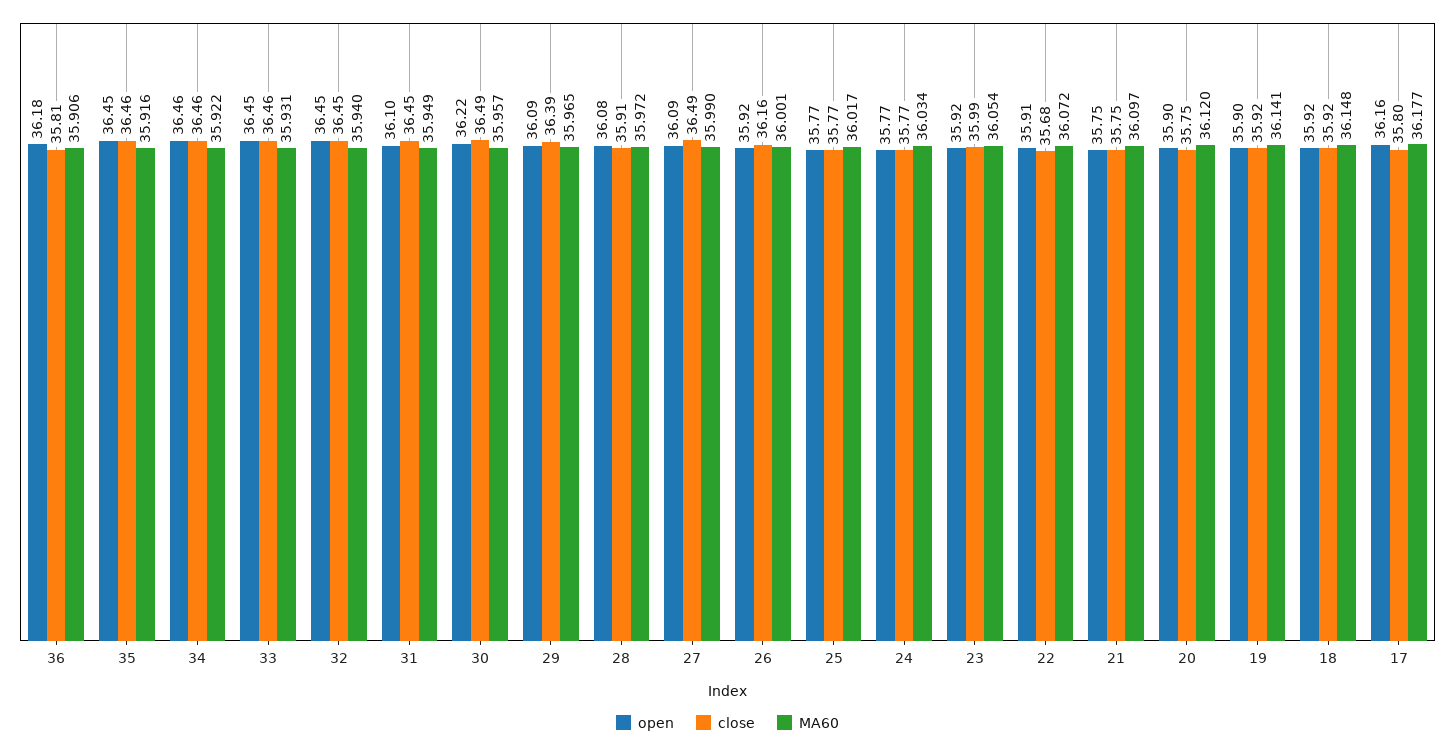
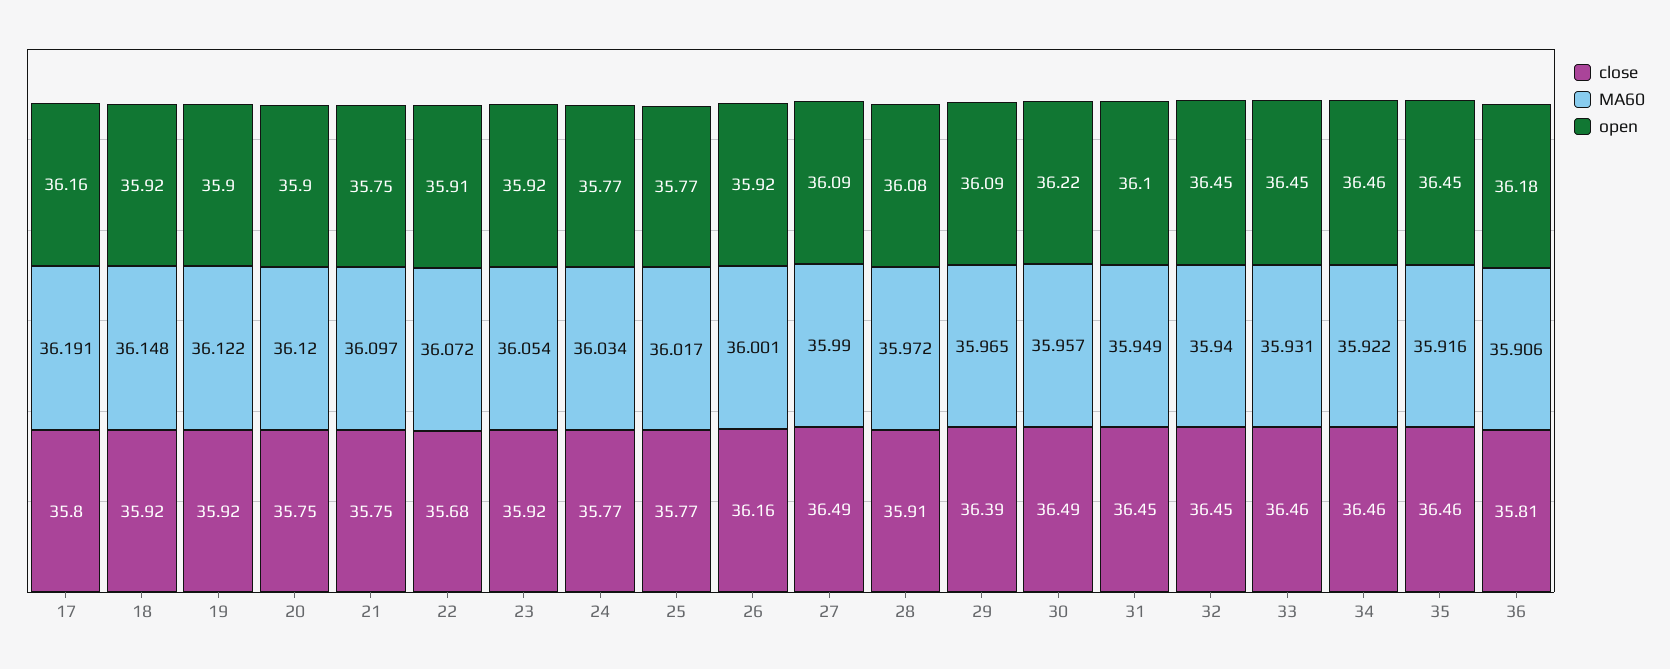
  {
    "open": {
      "36": 36.18,
      "35": 36.45,
      "34": 36.46,
      "33": 36.45,
      "32": 36.45,
      "31": 36.1,
      "30": 36.22,
      "29": 36.09,
      "28": 36.08,
      "27": 36.09,
      "26": 35.92,
      "25": 35.77,
      "24": 35.77,
      "23": 35.92,
      "22": 35.91,
      "21": 35.75,
      "20": 35.9,
      "19": 35.9,
      "18": 35.92,
      "17": 36.16
    },
    "close": {
      "36": 35.81,
      "35": 36.46,
      "34": 36.46,
      "33": 36.46,
      "32": 36.45,
      "31": 36.45,
      "30": 36.49,
      "29": 36.39,
      "28": 35.91,
      "27": 36.49,
      "26": 36.16,
      "25": 35.77,
      "24": 35.77,
-     "23": 35.99,
+     "23": 35.92,
      "22": 35.68,
      "21": 35.75,
      "20": 35.75,
      "19": 35.92,
      "18": 35.92,
      "17": 35.8
    },
    "MA60": {
      "36": 35.906,
      "35": 35.916,
      "34": 35.922,
      "33": 35.931,
      "32": 35.94,
      "31": 35.949,
      "30": 35.957,
      "29": 35.965,
      "28": 35.972,
      "27": 35.99,
      "26": 36.001,
      "25": 36.017,
      "24": 36.034,
      "23": 36.054,
      "22": 36.072,
      "21": 36.097,
      "20": 36.12,
-     "19": 36.141,
+     "19": 36.122,
      "18": 36.148,
-     "17": 36.177
+     "17": 36.191
    }
  }

